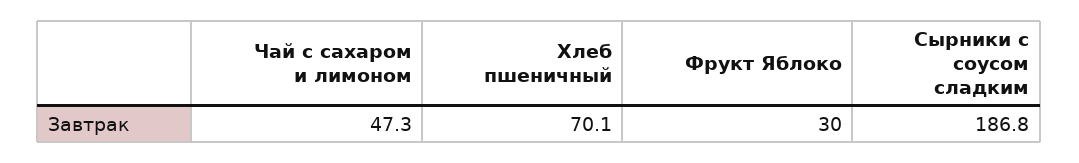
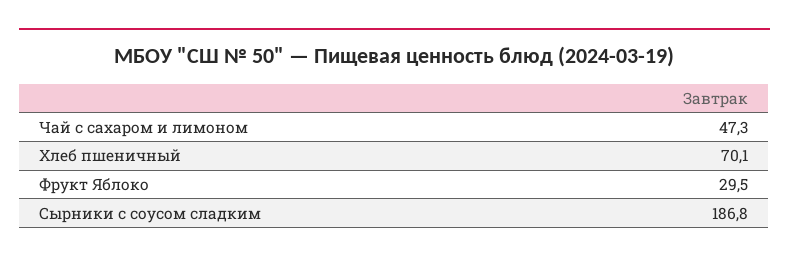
  {
    "Чай с сахаром и лимоном": 47.3,
    "Хлеб пшеничный": 70.1,
-   "Фрукт Яблоко": 30,
+   "Фрукт Яблоко": 29.5,
    "Сырники с соусом сладким": 186.8
  }

